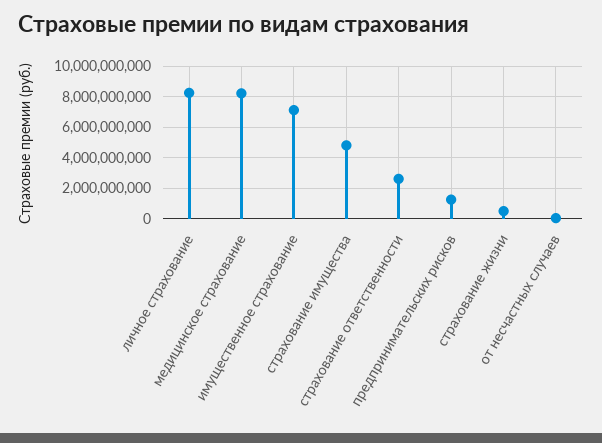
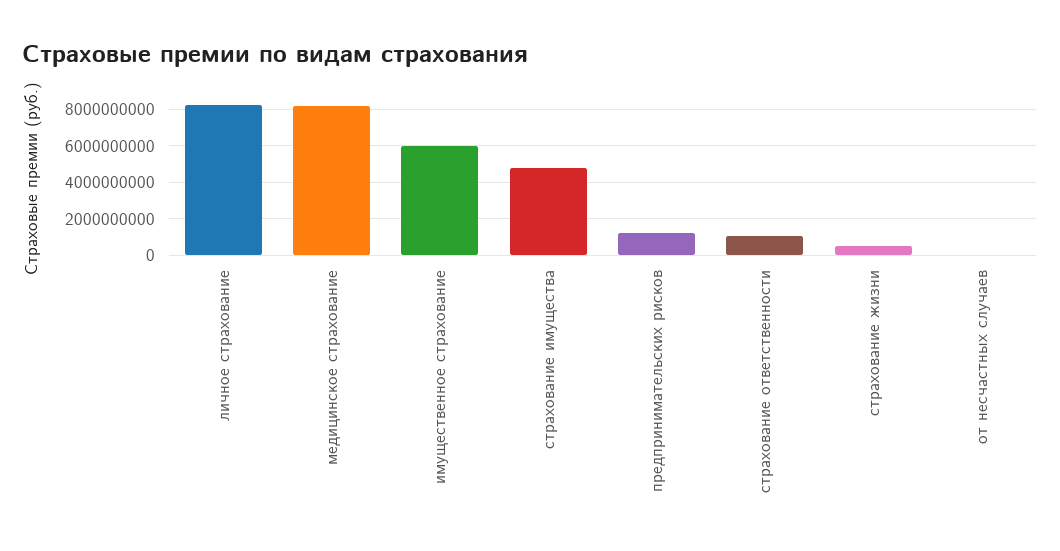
  {
    "личное страхование": 8000000000,
    "медицинское страхование": 8000000000,
-   "имущественное страхование": 7000000000,
+   "имущественное страхование": 6000000000,
    "страхование имущества": 5000000000,
-   "страхование ответственности": 2500000000,
+   "страхование ответственности": 1000000000,
    "предпринимательских рисков": 1000000000,
    "страхование жизни": 500000000,
    "от несчастных случаев": 0
  }

